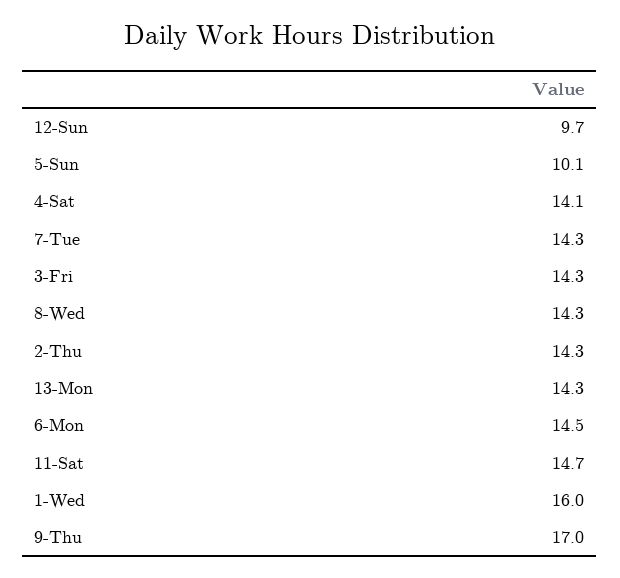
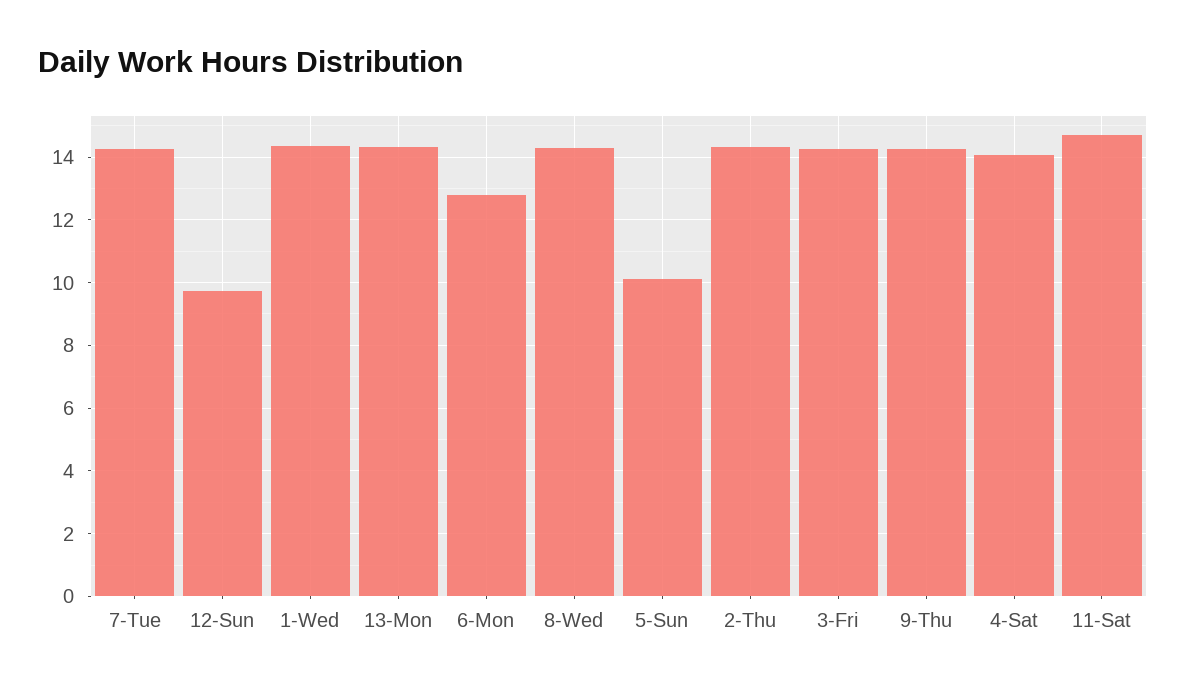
  {
    "12-Sun": 9.7,
    "5-Sun": 10.1,
    "4-Sat": 14.1,
    "7-Tue": 14.3,
    "3-Fri": 14.3,
    "8-Wed": 14.3,
    "2-Thu": 14.3,
    "13-Mon": 14.3,
-   "6-Mon": 14.5,
+   "6-Mon": 12.8,
    "11-Sat": 14.7,
-   "1-Wed": 16,
+   "1-Wed": 14.4,
-   "9-Thu": 17
+   "9-Thu": 14.2
  }

